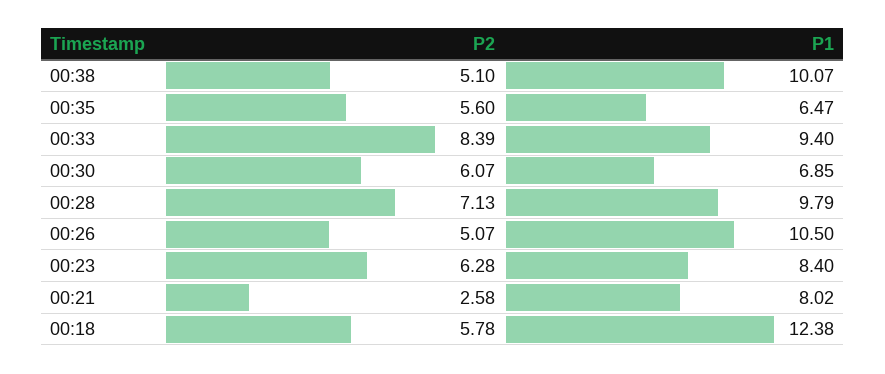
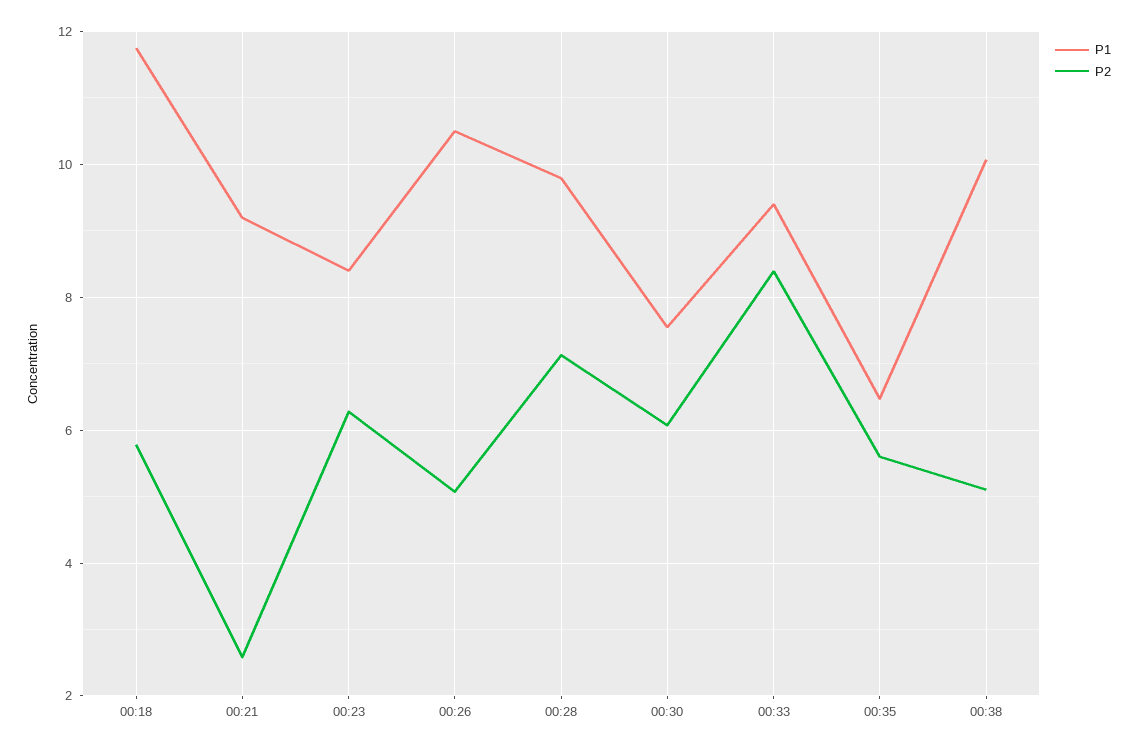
  {
    "P2": {
      "00:38": 5.1,
      "00:35": 5.6,
      "00:33": 8.39,
      "00:30": 6.07,
      "00:28": 7.13,
      "00:26": 5.07,
      "00:23": 6.28,
      "00:21": 2.58,
      "00:18": 5.78
    },
    "P1": {
      "00:38": 10.07,
      "00:35": 6.47,
      "00:33": 9.4,
-     "00:30": 6.85,
+     "00:30": 7.6,
      "00:28": 9.79,
      "00:26": 10.5,
      "00:23": 8.4,
-     "00:21": 8.02,
+     "00:21": 9.2,
-     "00:18": 12.38
+     "00:18": 11.8
    }
  }

